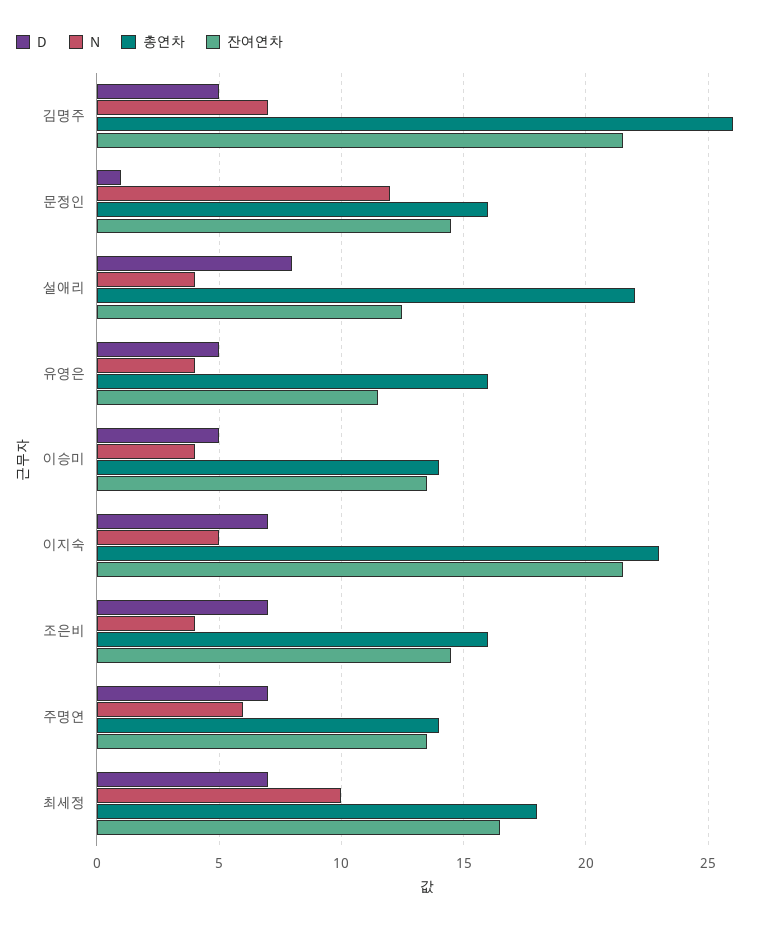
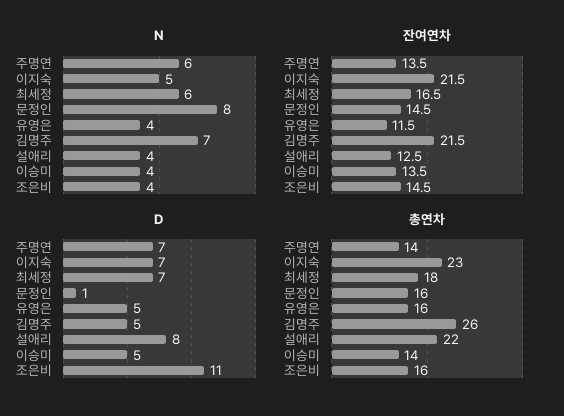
  {
    "D": {
      "김명주": 5,
      "문정인": 1,
      "설애리": 8,
      "유영은": 5,
      "이승미": 5,
      "이지숙": 7,
-     "조은비": 7,
+     "조은비": 11,
      "주명연": 7,
      "최세정": 7
    },
    "N": {
      "김명주": 7,
-     "문정인": 12,
+     "문정인": 8,
      "설애리": 4,
      "유영은": 4,
      "이승미": 4,
      "이지숙": 5,
      "조은비": 4,
      "주명연": 6,
-     "최세정": 10
+     "최세정": 6
    },
    "총연차": {
      "김명주": 26,
      "문정인": 16,
      "설애리": 22,
      "유영은": 16,
      "이승미": 14,
      "이지숙": 23,
      "조은비": 16,
      "주명연": 14,
      "최세정": 18
    },
    "잔여연차": {
      "김명주": 21.5,
      "문정인": 14.5,
      "설애리": 12.5,
      "유영은": 11.5,
      "이승미": 13.5,
      "이지숙": 21.5,
      "조은비": 14.5,
      "주명연": 13.5,
      "최세정": 16.5
    }
  }

